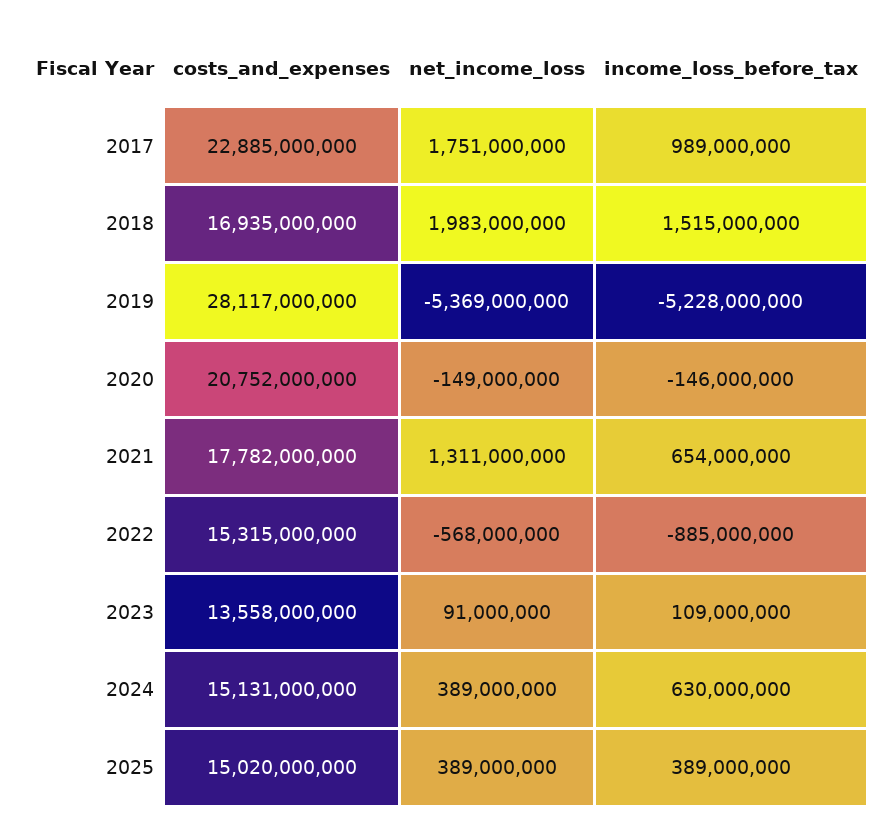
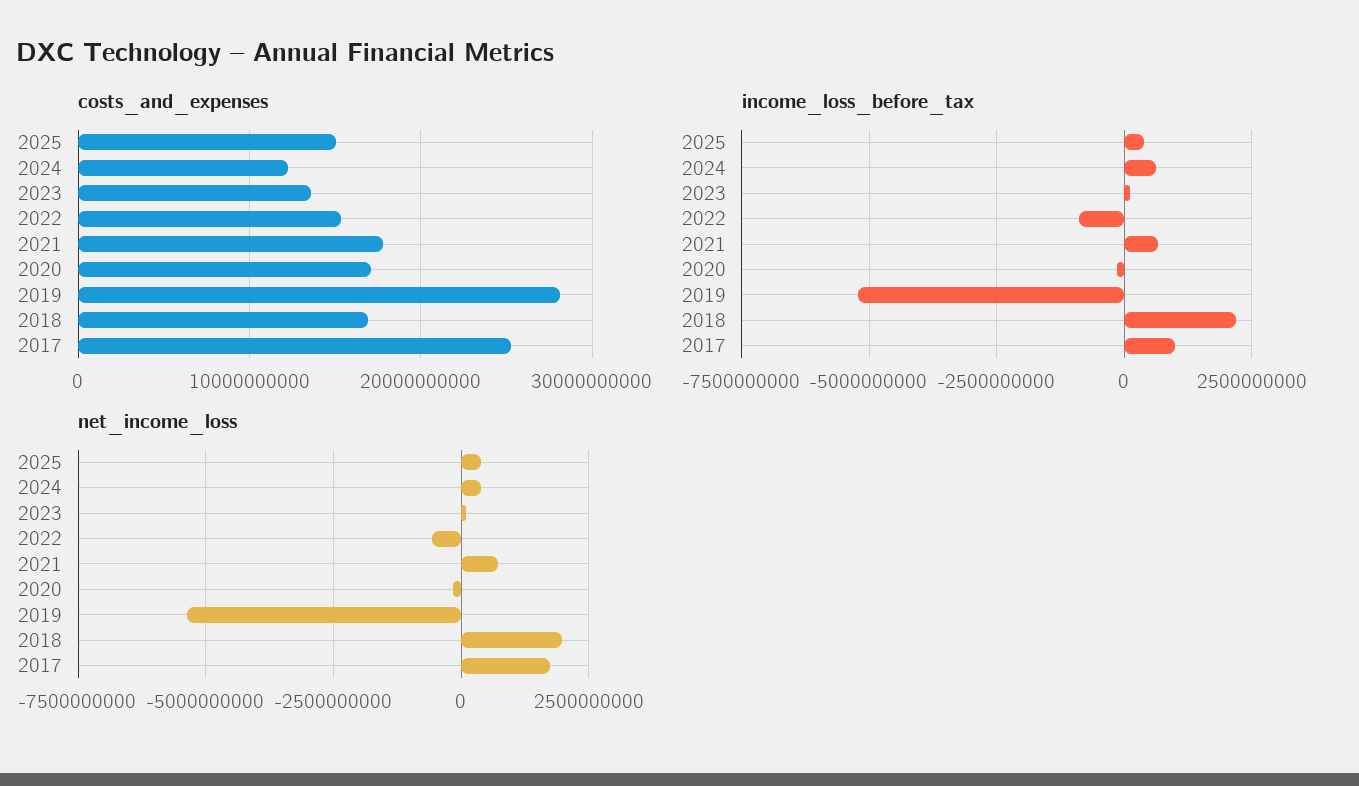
  {
    "costs_and_expenses": {
-     "2017": 22885000000,
+     "2017": 25000000000,
      "2018": 16935000000,
      "2019": 28117000000,
-     "2020": 20752000000,
+     "2020": 17000000000,
      "2021": 17782000000,
      "2022": 15315000000,
      "2023": 13558000000,
-     "2024": 15131000000,
+     "2024": 12000000000,
      "2025": 15020000000
    },
    "net_income_loss": {
      "2017": 1751000000,
      "2018": 1983000000,
      "2019": -5369000000,
      "2020": -149000000,
-     "2021": 1311000000,
+     "2021": 750000000,
      "2022": -568000000,
      "2023": 91000000,
      "2024": 389000000,
      "2025": 389000000
    },
    "income_loss_before_tax": {
      "2017": 989000000,
-     "2018": 1515000000,
+     "2018": 2250000000,
      "2019": -5228000000,
      "2020": -146000000,
      "2021": 654000000,
      "2022": -885000000,
      "2023": 109000000,
      "2024": 630000000,
      "2025": 389000000
    }
  }

